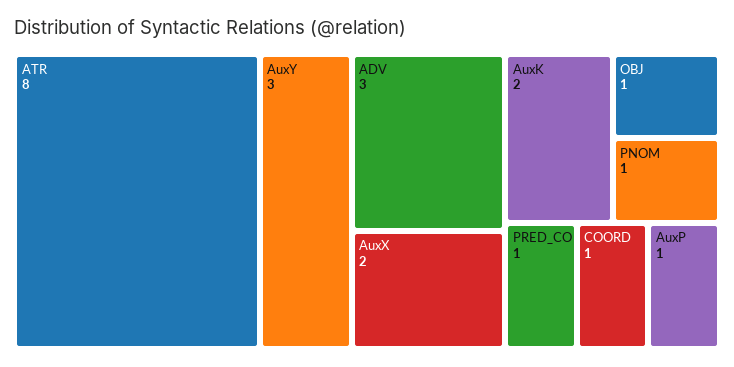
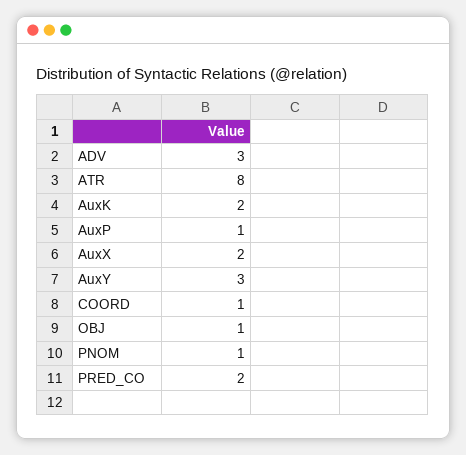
  {
    "ATR": 8,
    "AuxY": 3,
    "ADV": 3,
    "AuxX": 2,
    "AuxK": 2,
    "OBJ": 1,
    "PNOM": 1,
-   "PRED_CO": 1,
+   "PRED_CO": 2,
    "COORD": 1,
    "AuxP": 1
  }

